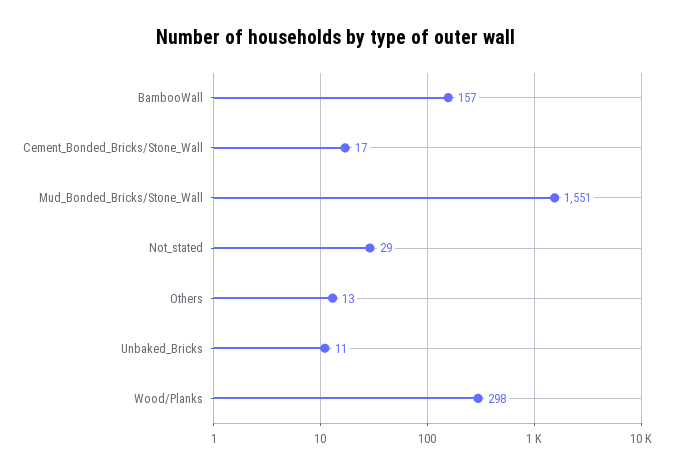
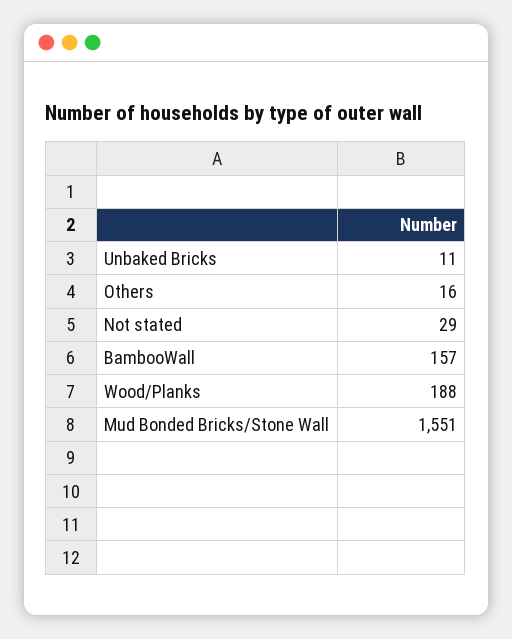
  {
    "BambooWall": 157,
-   "Cement_Bonded_Bricks/Stone_Wall": 17,
    "Mud_Bonded_Bricks/Stone_Wall": 1551,
    "Not_stated": 29,
-   "Others": 13,
+   "Others": 16,
    "Unbaked_Bricks": 11,
-   "Wood/Planks": 298
+   "Wood/Planks": 188
  }

